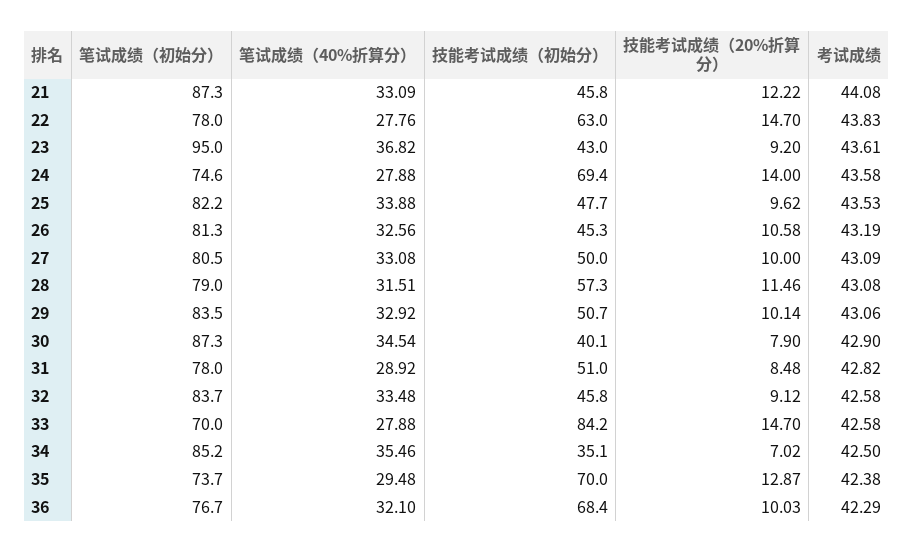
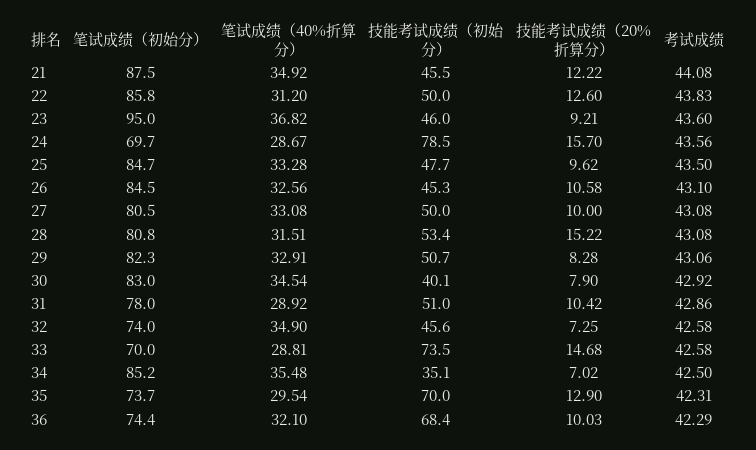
  {
    "笔试成绩（初始分）": {
-     "21": 87.3,
+     "21": 87.5,
-     "22": 78,
+     "22": 85.8,
      "23": 95,
-     "24": 74.6,
+     "24": 69.7,
-     "25": 82.2,
+     "25": 84.7,
-     "26": 81.3,
+     "26": 84.5,
      "27": 80.5,
-     "28": 79,
+     "28": 80.8,
-     "29": 83.5,
+     "29": 82.3,
-     "30": 87.3,
+     "30": 83,
      "31": 78,
-     "32": 83.7,
+     "32": 74,
      "33": 70,
      "34": 85.2,
      "35": 73.7,
-     "36": 76.7
+     "36": 74.4
    },
    "笔试成绩（40%折算分）": {
-     "21": 33.09,
+     "21": 34.92,
-     "22": 27.76,
+     "22": 31.2,
      "23": 36.82,
-     "24": 27.88,
+     "24": 28.67,
-     "25": 33.88,
+     "25": 33.28,
      "26": 32.56,
      "27": 33.08,
      "28": 31.51,
-     "29": 32.92,
+     "29": 32.91,
      "30": 34.54,
      "31": 28.92,
-     "32": 33.48,
+     "32": 34.9,
-     "33": 27.88,
+     "33": 28.81,
-     "34": 35.46,
+     "34": 35.48,
-     "35": 29.48,
+     "35": 29.54,
      "36": 32.1
    },
    "技能考试成绩（初始分）": {
-     "21": 45.8,
+     "21": 45.5,
-     "22": 63,
+     "22": 50,
-     "23": 43,
+     "23": 46,
-     "24": 69.4,
+     "24": 78.5,
      "25": 47.7,
      "26": 45.3,
      "27": 50,
-     "28": 57.3,
+     "28": 53.4,
      "29": 50.7,
      "30": 40.1,
      "31": 51,
-     "32": 45.8,
+     "32": 45.6,
-     "33": 84.2,
+     "33": 73.5,
      "34": 35.1,
      "35": 70,
      "36": 68.4
    },
    "技能考试成绩（20%折算分）": {
      "21": 12.22,
-     "22": 14.7,
+     "22": 12.6,
-     "23": 9.2,
+     "23": 9.21,
-     "24": 14,
+     "24": 15.7,
      "25": 9.62,
      "26": 10.58,
      "27": 10,
-     "28": 11.46,
+     "28": 15.22,
-     "29": 10.14,
+     "29": 8.28,
      "30": 7.9,
-     "31": 8.48,
+     "31": 10.42,
-     "32": 9.12,
+     "32": 7.25,
-     "33": 14.7,
+     "33": 14.68,
      "34": 7.02,
-     "35": 12.87,
+     "35": 12.9,
      "36": 10.03
    },
    "考试成绩": {
      "21": 44.08,
      "22": 43.83,
-     "23": 43.61,
+     "23": 43.6,
-     "24": 43.58,
+     "24": 43.56,
-     "25": 43.53,
+     "25": 43.5,
-     "26": 43.19,
+     "26": 43.1,
-     "27": 43.09,
+     "27": 43.08,
      "28": 43.08,
      "29": 43.06,
-     "30": 42.9,
+     "30": 42.92,
-     "31": 42.82,
+     "31": 42.86,
      "32": 42.58,
      "33": 42.58,
      "34": 42.5,
-     "35": 42.38,
+     "35": 42.31,
      "36": 42.29
    }
  }

